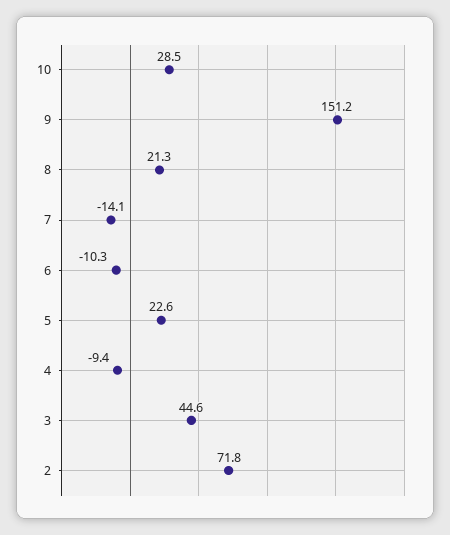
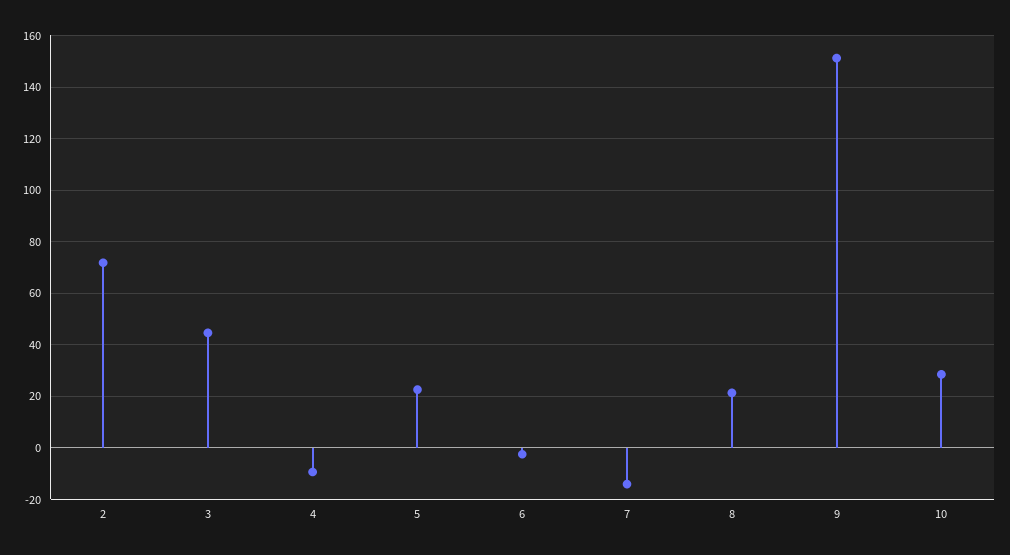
  {
    "10": 28.5,
    "9": 151.2,
    "8": 21.3,
    "7": -14.1,
-   "6": -10.3,
+   "6": -2.5,
    "5": 22.6,
    "4": -9.4,
    "3": 44.6,
    "2": 71.8
  }

